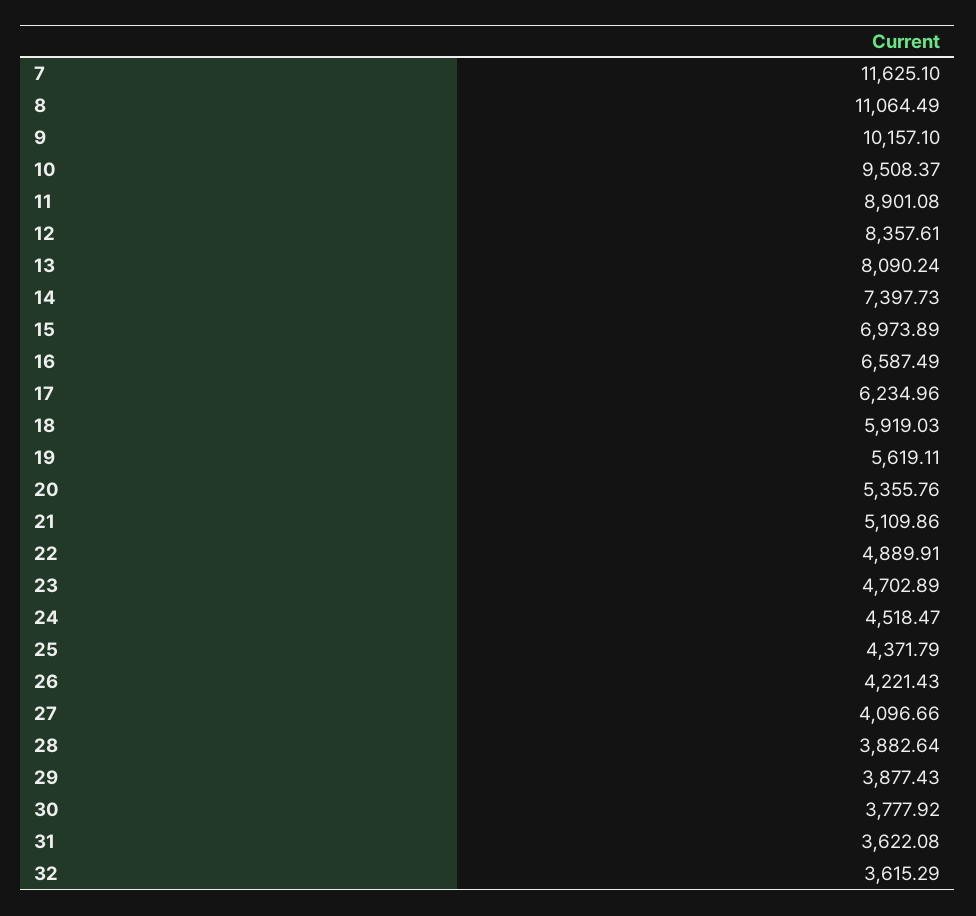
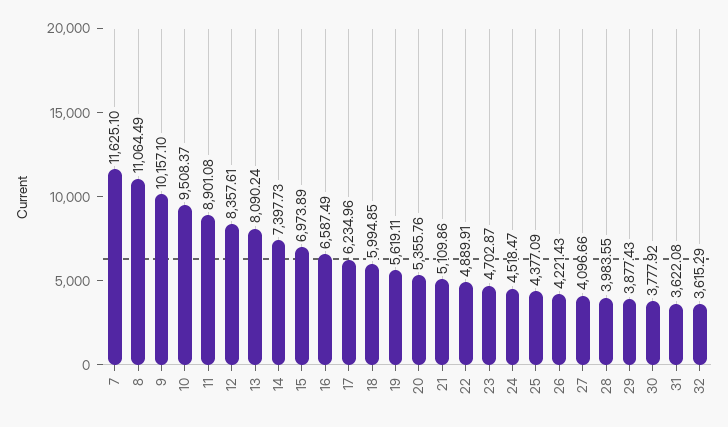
  {
    "7": 11625.1,
    "8": 11064.49,
    "9": 10157.1,
    "10": 9508.37,
    "11": 8901.08,
    "12": 8357.61,
    "13": 8090.24,
    "14": 7397.73,
    "15": 6973.89,
    "16": 6587.49,
    "17": 6234.96,
-   "18": 5919.03,
+   "18": 5994.85,
    "19": 5619.11,
    "20": 5355.76,
    "21": 5109.86,
    "22": 4889.91,
-   "23": 4702.89,
+   "23": 4702.87,
    "24": 4518.47,
-   "25": 4371.79,
+   "25": 4377.09,
    "26": 4221.43,
    "27": 4096.66,
-   "28": 3882.64,
+   "28": 3983.55,
    "29": 3877.43,
    "30": 3777.92,
    "31": 3622.08,
    "32": 3615.29
  }

